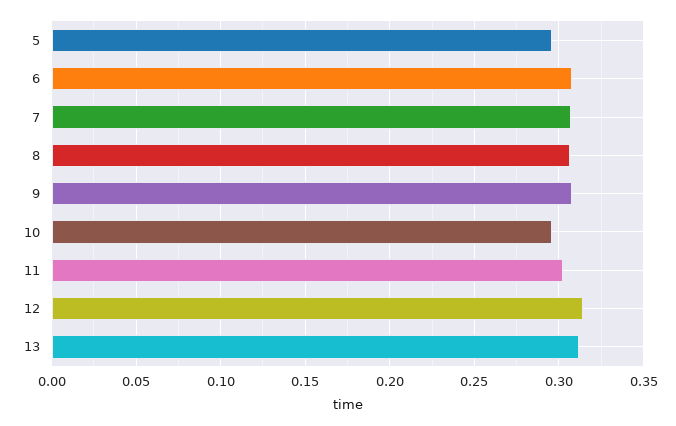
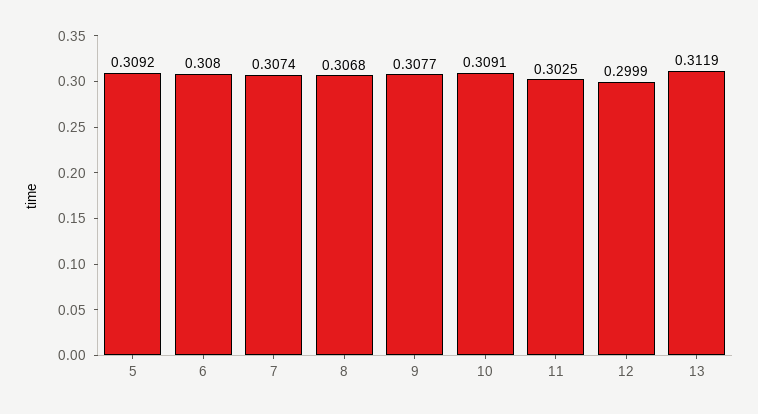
  {
-   "5": 0.295,
+   "5": 0.3092,
    "6": 0.308,
    "7": 0.3074,
    "8": 0.3068,
    "9": 0.3077,
-   "10": 0.295,
+   "10": 0.3091,
    "11": 0.3025,
-   "12": 0.315,
+   "12": 0.2999,
    "13": 0.3119
  }

